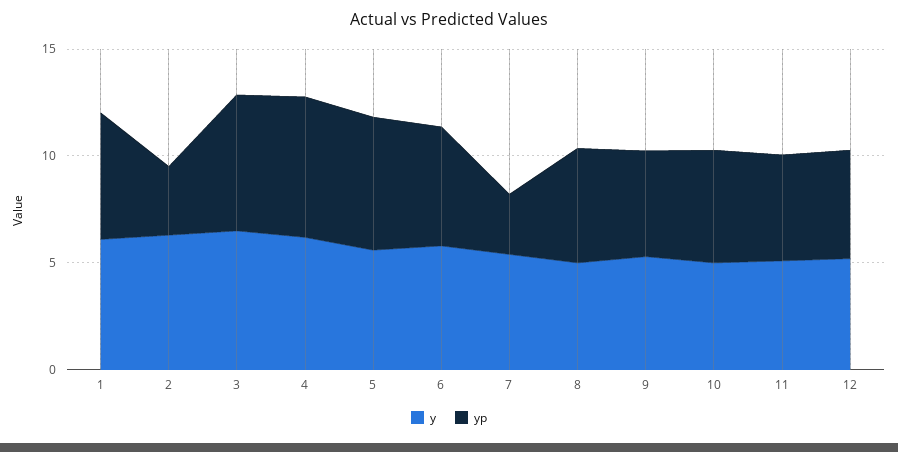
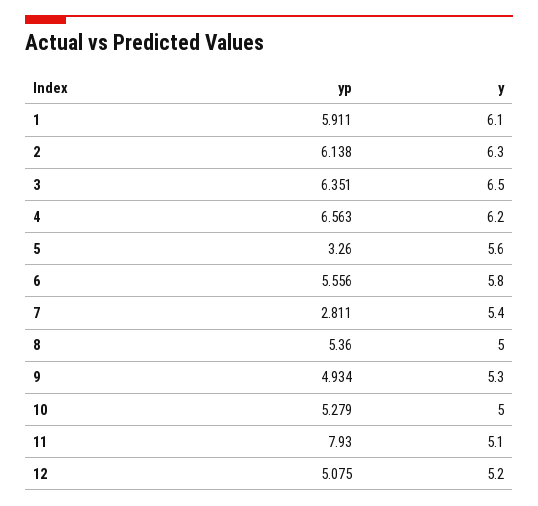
  {
    "y": {
      "1": 6.1,
      "2": 6.3,
      "3": 6.5,
      "4": 6.2,
      "5": 5.6,
      "6": 5.8,
      "7": 5.4,
      "8": 5,
      "9": 5.3,
      "10": 5,
      "11": 5.1,
      "12": 5.2
    },
    "yp": {
      "1": 5.911,
-     "2": 3,
+     "2": 6.138,
      "3": 6.351,
      "4": 6.563,
-     "5": 6,
+     "5": 3.26,
      "6": 5.556,
      "7": 2.811,
      "8": 5.36,
      "9": 4.934,
      "10": 5.279,
-     "11": 5,
+     "11": 7.93,
      "12": 5.075
    }
  }

